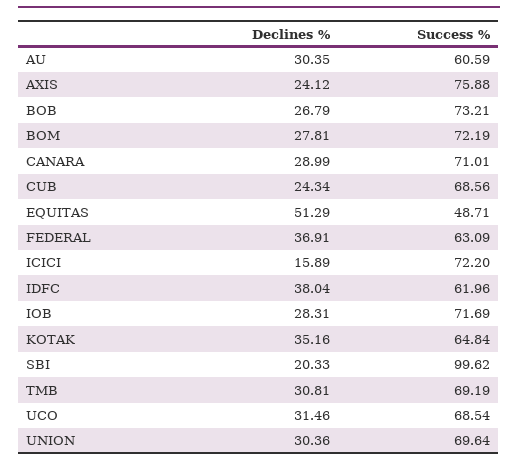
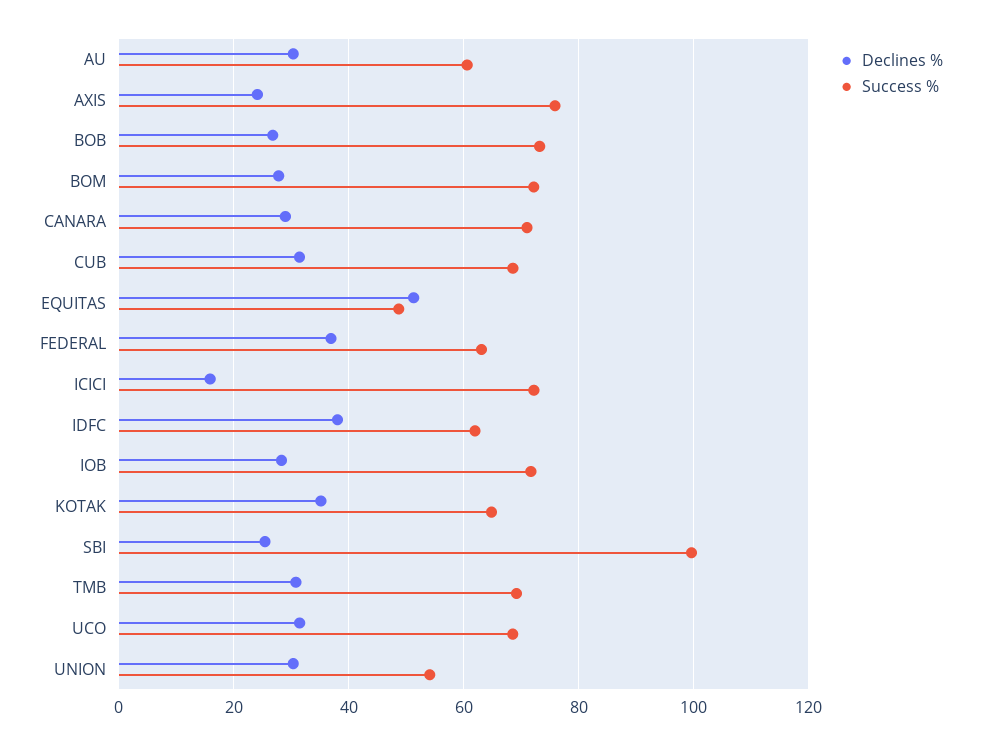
  {
    "Declines %": {
      "AU": 30.35,
      "AXIS": 24.12,
      "BOB": 26.79,
      "BOM": 27.81,
      "CANARA": 28.99,
-     "CUB": 24.34,
+     "CUB": 32,
      "EQUITAS": 51.29,
      "FEDERAL": 36.91,
      "ICICI": 15.89,
      "IDFC": 38.04,
      "IOB": 28.31,
      "KOTAK": 35.16,
-     "SBI": 20.33,
+     "SBI": 26,
      "TMB": 30.81,
      "UCO": 31.46,
      "UNION": 30.36
    },
    "Success %": {
      "AU": 60.59,
      "AXIS": 75.88,
      "BOB": 73.21,
      "BOM": 72.19,
      "CANARA": 71.01,
      "CUB": 68.56,
      "EQUITAS": 48.71,
      "FEDERAL": 63.09,
      "ICICI": 72.2,
      "IDFC": 61.96,
      "IOB": 71.69,
      "KOTAK": 64.84,
      "SBI": 99.62,
      "TMB": 69.19,
      "UCO": 68.54,
-     "UNION": 69.64
+     "UNION": 54
    }
  }

